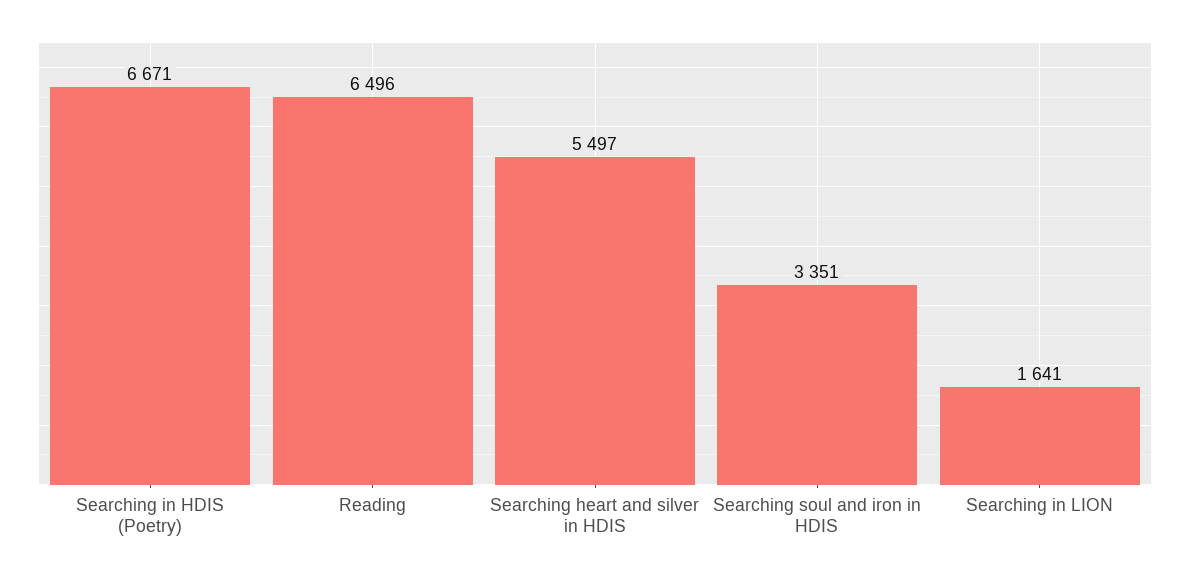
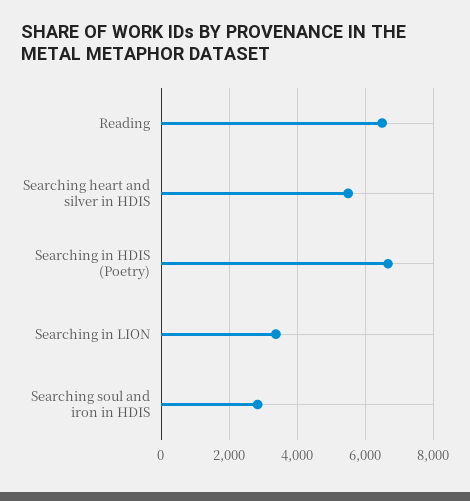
  {
    "Searching in HDIS (Poetry)": 6671,
    "Reading": 6496,
    "Searching heart and silver in HDIS": 5497,
-   "Searching soul and iron in HDIS": 3351,
+   "Searching soul and iron in HDIS": 2800,
-   "Searching in LION": 1641
+   "Searching in LION": 3400
  }

